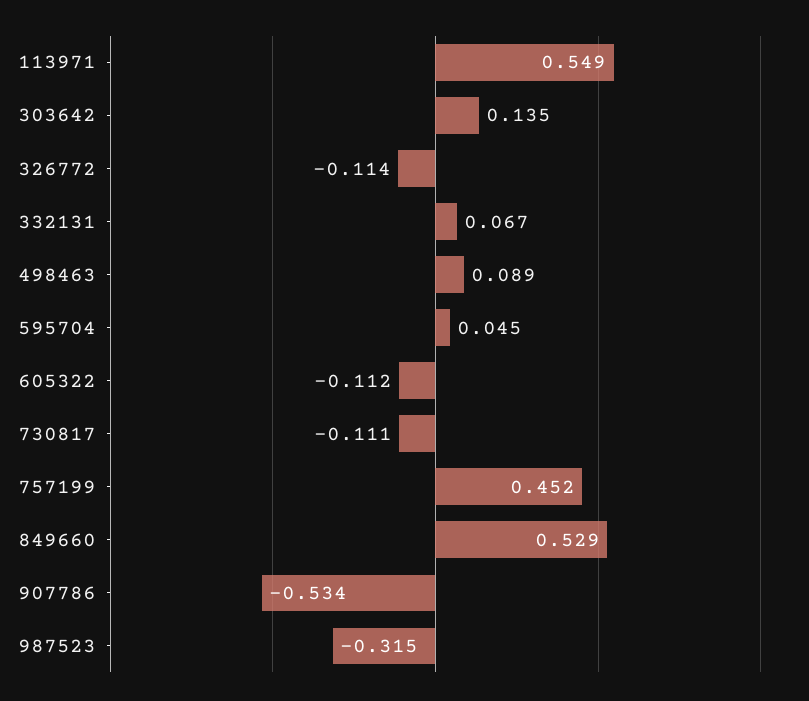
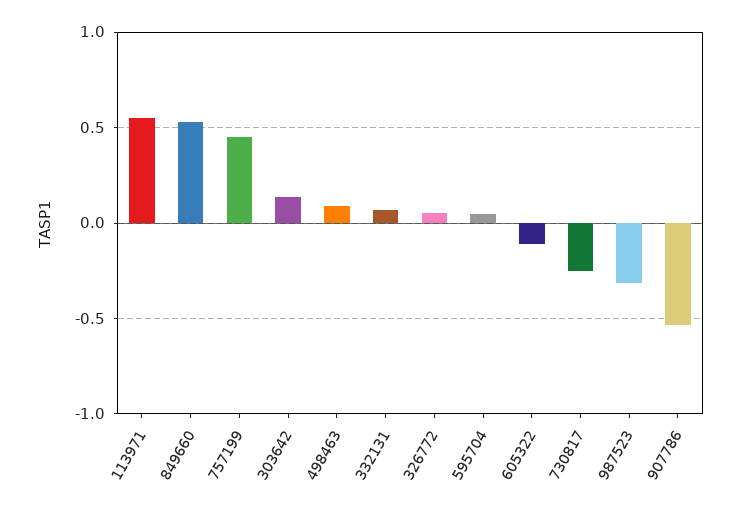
  {
    "113971": 0.549,
    "303642": 0.135,
-   "326772": -0.114,
+   "326772": 0.05,
    "332131": 0.067,
    "498463": 0.089,
    "595704": 0.045,
    "605322": -0.112,
-   "730817": -0.111,
+   "730817": -0.25,
    "757199": 0.452,
    "849660": 0.529,
    "907786": -0.534,
    "987523": -0.315
  }

